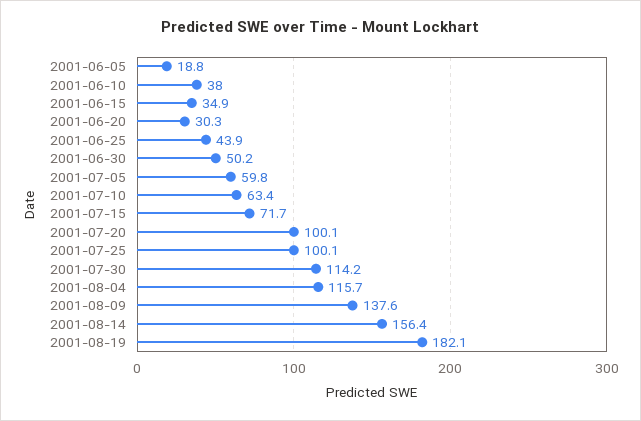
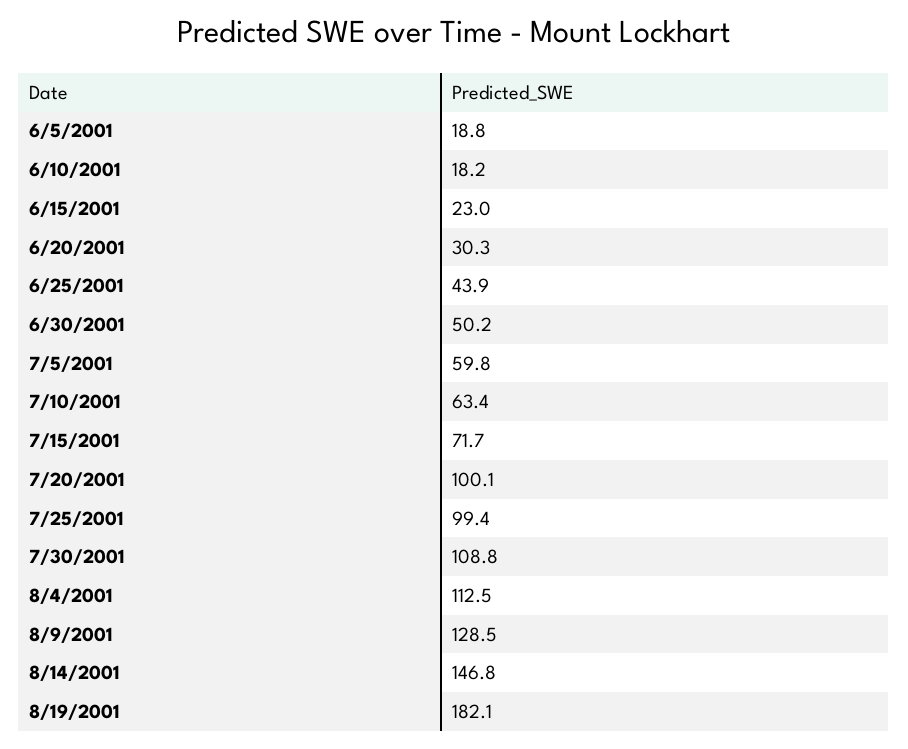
  {
    "2001-06-05": 18.8,
-   "2001-06-10": 38,
+   "2001-06-10": 18.2,
-   "2001-06-15": 34.9,
+   "2001-06-15": 23,
    "2001-06-20": 30.3,
    "2001-06-25": 43.9,
    "2001-06-30": 50.2,
    "2001-07-05": 59.8,
    "2001-07-10": 63.4,
    "2001-07-15": 71.7,
    "2001-07-20": 100.1,
-   "2001-07-25": 100.1,
+   "2001-07-25": 99.4,
-   "2001-07-30": 114.2,
+   "2001-07-30": 108.8,
-   "2001-08-04": 115.7,
+   "2001-08-04": 112.5,
-   "2001-08-09": 137.6,
+   "2001-08-09": 128.5,
-   "2001-08-14": 156.4,
+   "2001-08-14": 146.8,
    "2001-08-19": 182.1
  }

